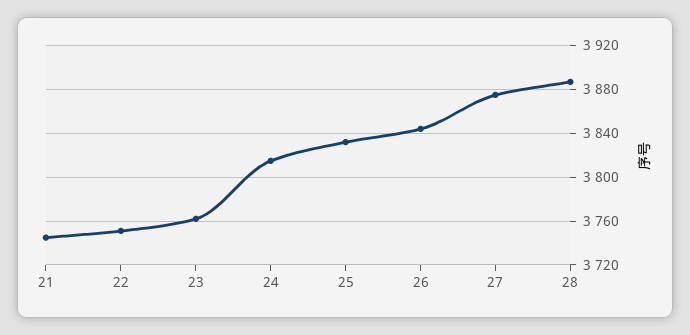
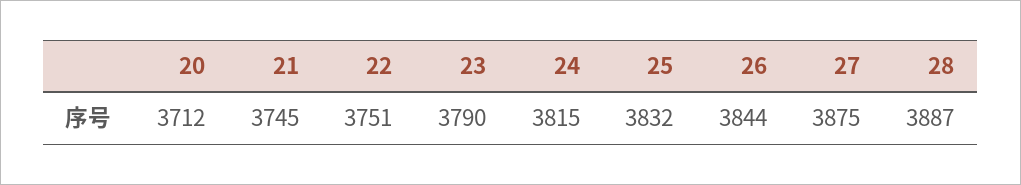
  {
    "21": 3745,
    "22": 3751,
-   "23": 3760,
+   "23": 3790,
    "24": 3815,
    "25": 3832,
    "26": 3844,
    "27": 3875,
-   "28": 3887
+   "28": 3887,
+   "20": 3712
  }

